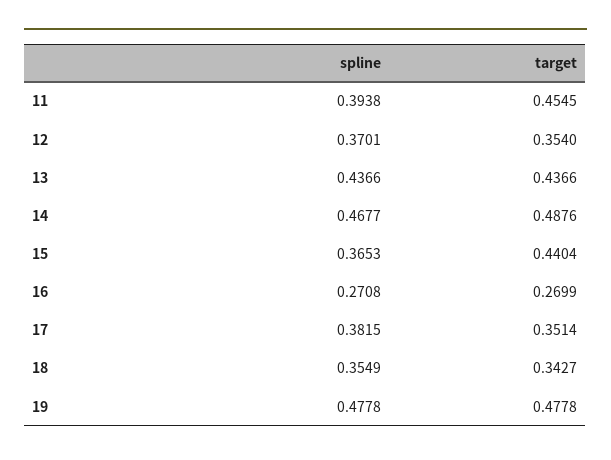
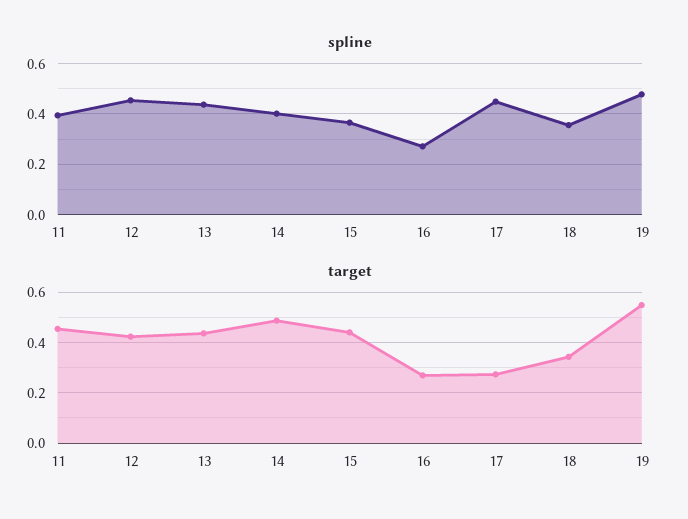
  {
    "spline": {
      "11": 0.3938,
-     "12": 0.3701,
+     "12": 0.45,
      "13": 0.4366,
-     "14": 0.4677,
+     "14": 0.4,
      "15": 0.3653,
      "16": 0.2708,
-     "17": 0.3815,
+     "17": 0.45,
      "18": 0.3549,
      "19": 0.4778
    },
    "target": {
      "11": 0.4545,
-     "12": 0.354,
+     "12": 0.425,
      "13": 0.4366,
      "14": 0.4876,
      "15": 0.4404,
      "16": 0.2699,
-     "17": 0.3514,
+     "17": 0.275,
      "18": 0.3427,
-     "19": 0.4778
+     "19": 0.55
    }
  }

